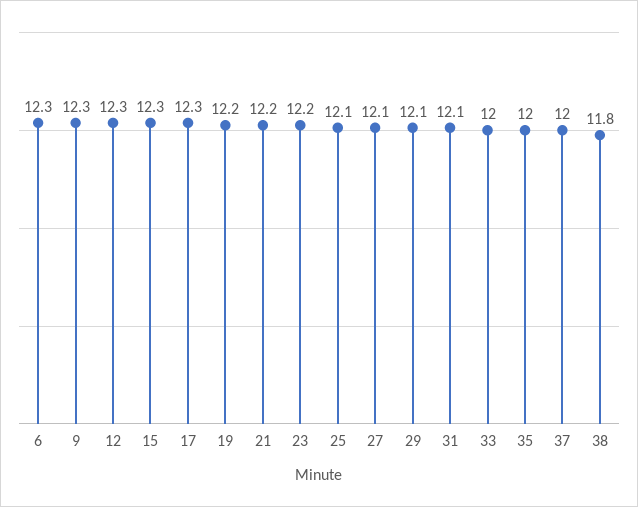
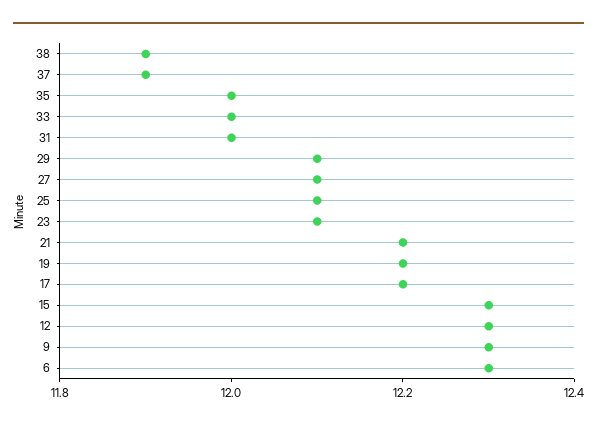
  {
    "6": 12.3,
    "9": 12.3,
    "12": 12.3,
    "15": 12.3,
-   "17": 12.3,
+   "17": 12.2,
    "19": 12.2,
    "21": 12.2,
-   "23": 12.2,
+   "23": 12.1,
    "25": 12.1,
    "27": 12.1,
    "29": 12.1,
-   "31": 12.1,
+   "31": 12,
    "33": 12,
    "35": 12,
-   "37": 12,
+   "37": 11.9,
-   "38": 11.8
+   "38": 11.9
  }

